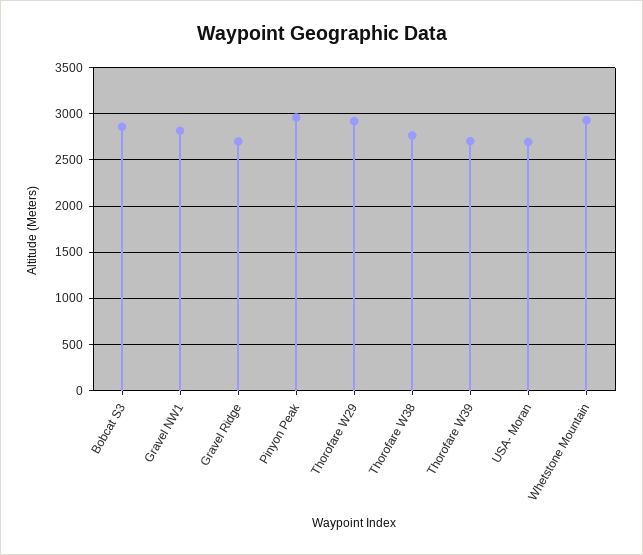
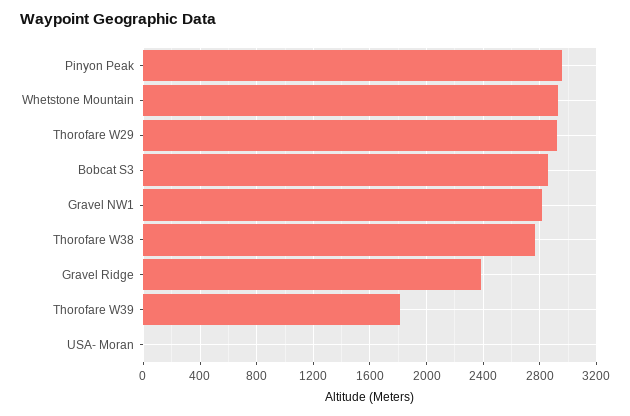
  {
    "Bobcat S3": 2850,
    "Gravel NW1": 2800,
-   "Gravel Ridge": 2700,
+   "Gravel Ridge": 2400,
    "Pinyon Peak": 2950,
    "Thorofare W29": 2900,
    "Thorofare W38": 2750,
-   "Thorofare W39": 2700,
+   "Thorofare W39": 1800,
-   "USA- Moran": 2700,
+   "USA- Moran": 0,
    "Whetstone Mountain": 2950
  }

